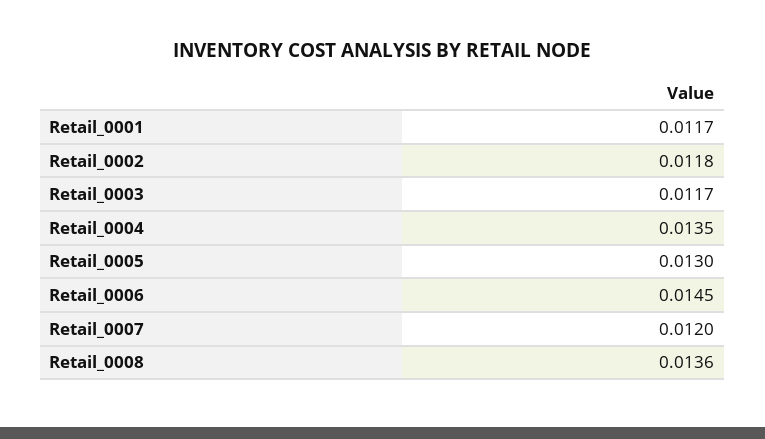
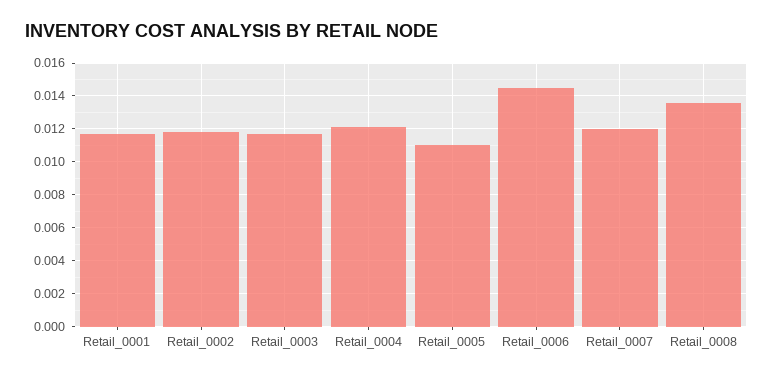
  {
    "Retail_0001": 0.0117,
    "Retail_0002": 0.0118,
    "Retail_0003": 0.0117,
-   "Retail_0004": 0.0135,
+   "Retail_0004": 0.012,
-   "Retail_0005": 0.013,
+   "Retail_0005": 0.011,
    "Retail_0006": 0.0145,
    "Retail_0007": 0.012,
    "Retail_0008": 0.0136
  }

